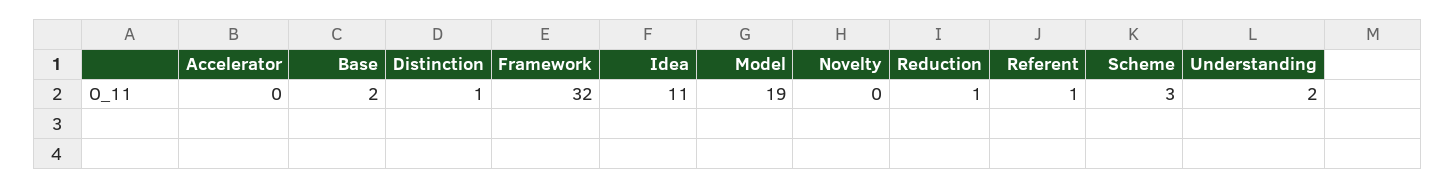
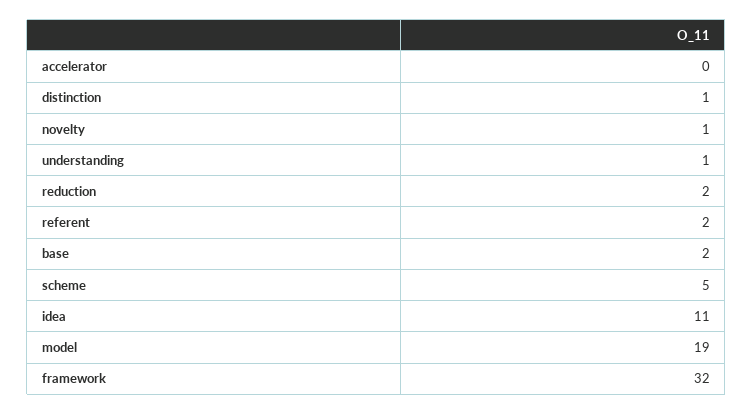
  {
    "Accelerator": 0,
    "Base": 2,
    "Distinction": 1,
    "Framework": 32,
    "Idea": 11,
    "Model": 19,
-   "Novelty": 0,
+   "Novelty": 1,
-   "Reduction": 1,
+   "Reduction": 2,
-   "Referent": 1,
+   "Referent": 2,
-   "Scheme": 3,
+   "Scheme": 5,
-   "Understanding": 2
+   "Understanding": 1
  }

